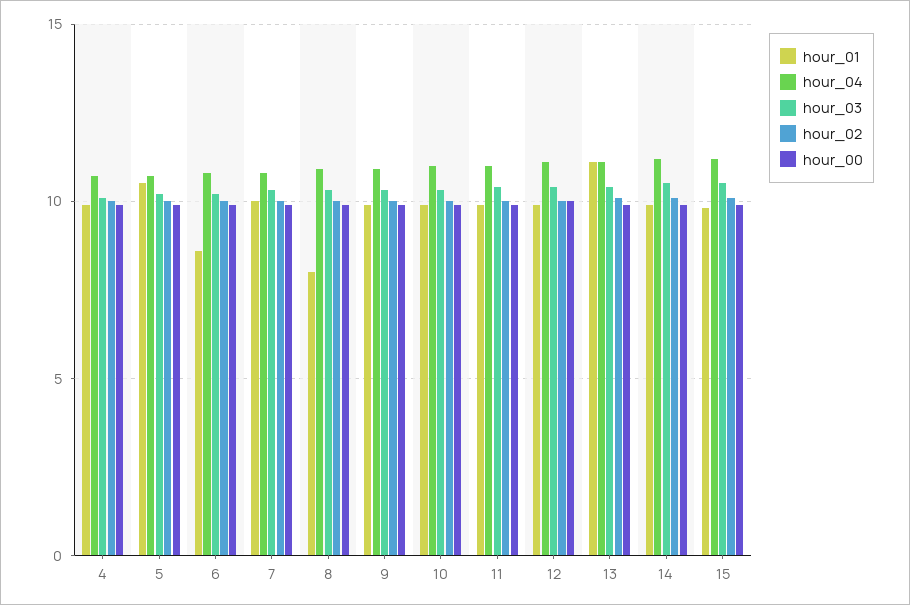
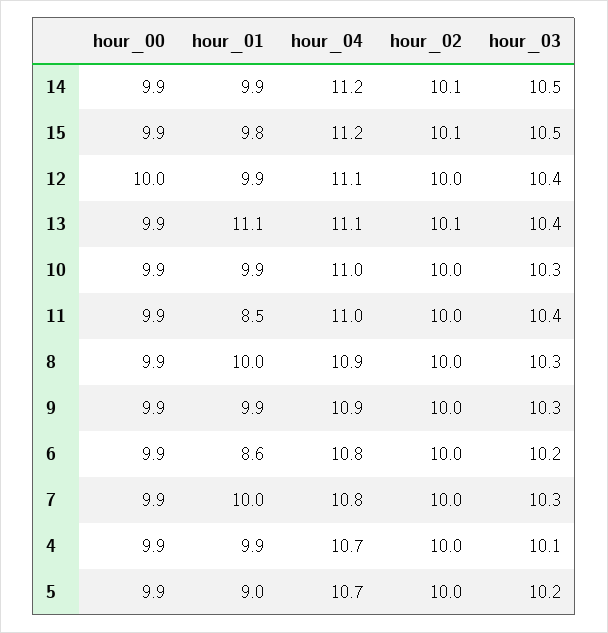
  {
    "hour_01": {
      "4": 9.9,
-     "5": 10.5,
+     "5": 9,
      "6": 8.6,
      "7": 10,
-     "8": 8,
+     "8": 10,
      "9": 9.9,
      "10": 9.9,
-     "11": 10,
+     "11": 8.5,
      "12": 9.9,
      "13": 11.1,
      "14": 9.9,
      "15": 9.8
    },
    "hour_04": {
      "4": 10.7,
      "5": 10.7,
      "6": 10.8,
      "7": 10.8,
      "8": 10.9,
      "9": 10.9,
      "10": 11,
      "11": 11,
      "12": 11.1,
      "13": 11.1,
      "14": 11.2,
      "15": 11.2
    },
    "hour_03": {
      "4": 10.1,
      "5": 10.2,
      "6": 10.2,
      "7": 10.3,
      "8": 10.3,
      "9": 10.3,
      "10": 10.3,
      "11": 10.4,
      "12": 10.4,
      "13": 10.4,
      "14": 10.5,
      "15": 10.5
    },
    "hour_02": {
      "4": 10,
      "5": 10,
      "6": 10,
      "7": 10,
      "8": 10,
      "9": 10,
      "10": 10,
      "11": 10,
      "12": 10,
      "13": 10.1,
      "14": 10.1,
      "15": 10.1
    },
    "hour_00": {
      "4": 9.9,
      "5": 9.9,
      "6": 9.9,
      "7": 9.9,
      "8": 9.9,
      "9": 9.9,
      "10": 9.9,
      "11": 9.9,
      "12": 10,
      "13": 9.9,
      "14": 9.9,
      "15": 9.9
    }
  }

